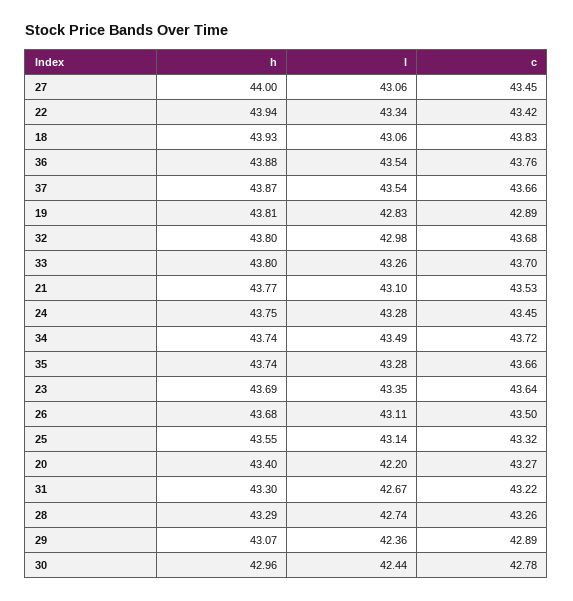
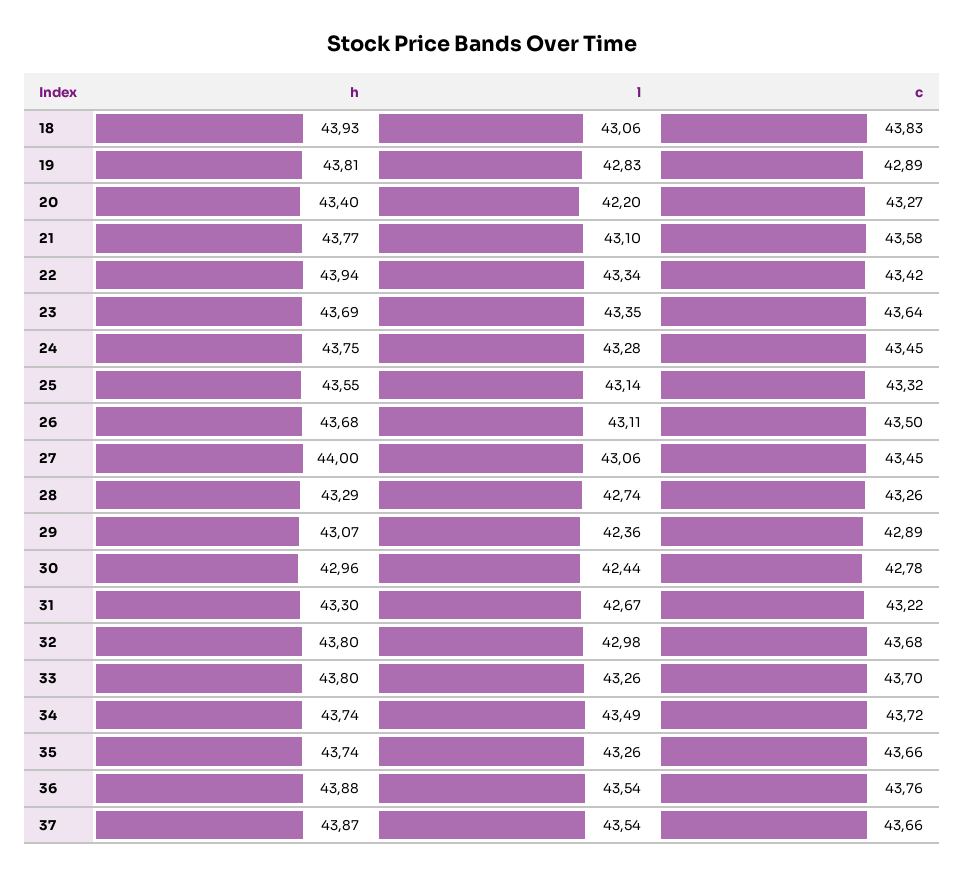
  {
    "h": {
      "27": 44,
      "22": 43.94,
      "18": 43.93,
      "36": 43.88,
      "37": 43.87,
      "19": 43.81,
      "32": 43.8,
      "33": 43.8,
      "21": 43.77,
      "24": 43.75,
      "34": 43.74,
      "35": 43.74,
      "23": 43.69,
      "26": 43.68,
      "25": 43.55,
      "20": 43.4,
      "31": 43.3,
      "28": 43.29,
      "29": 43.07,
      "30": 42.96
    },
    "l": {
      "27": 43.06,
      "22": 43.34,
      "18": 43.06,
      "36": 43.54,
      "37": 43.54,
      "19": 42.83,
      "32": 42.98,
      "33": 43.26,
      "21": 43.1,
      "24": 43.28,
      "34": 43.49,
-     "35": 43.28,
+     "35": 43.26,
      "23": 43.35,
      "26": 43.11,
      "25": 43.14,
      "20": 42.2,
      "31": 42.67,
      "28": 42.74,
      "29": 42.36,
      "30": 42.44
    },
    "c": {
      "27": 43.45,
      "22": 43.42,
      "18": 43.83,
      "36": 43.76,
      "37": 43.66,
      "19": 42.89,
      "32": 43.68,
      "33": 43.7,
-     "21": 43.53,
+     "21": 43.58,
      "24": 43.45,
      "34": 43.72,
      "35": 43.66,
      "23": 43.64,
      "26": 43.5,
      "25": 43.32,
      "20": 43.27,
      "31": 43.22,
      "28": 43.26,
      "29": 42.89,
      "30": 42.78
    }
  }

